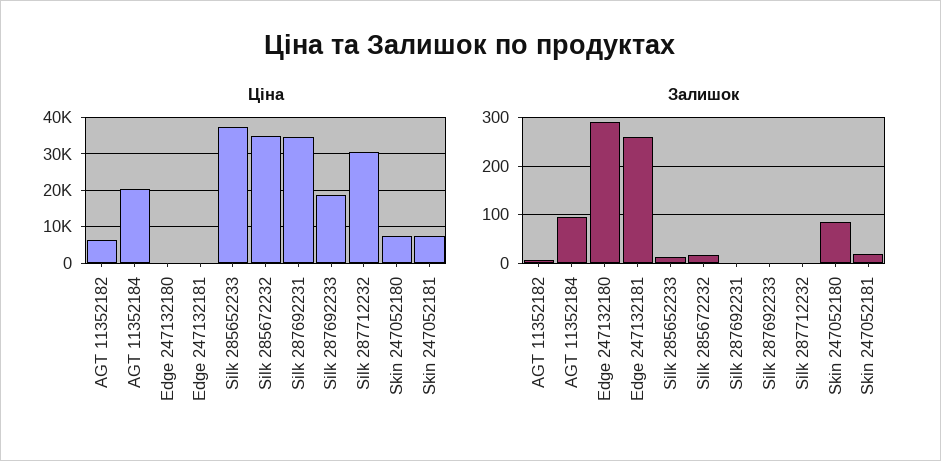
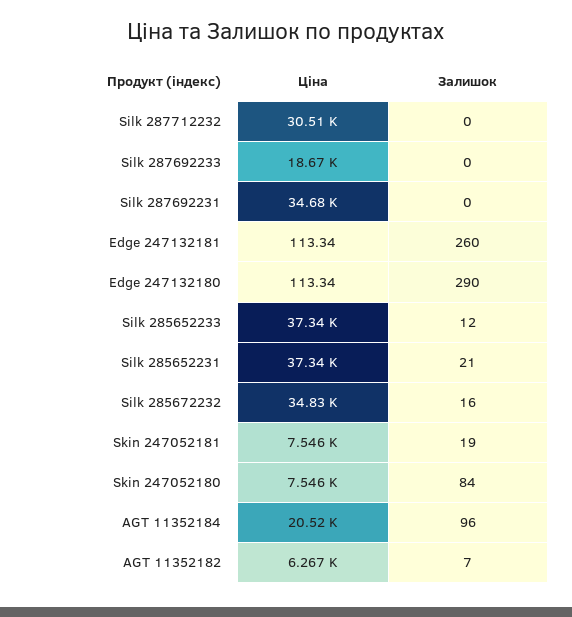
  {
    "Ціна": {
      "AGT 11352182": 6267,
      "AGT 11352184": 20520,
      "Edge 247132180": 113.34,
      "Edge 247132181": 113.34,
      "Silk 285652233": 37340,
      "Silk 285672232": 34830,
      "Silk 287692231": 34680,
      "Silk 287692233": 18670,
      "Silk 287712232": 30510,
      "Skin 247052180": 7546,
-     "Skin 247052181": 7546
+     "Skin 247052181": 7546,
+     "Silk 285652231": 37340
    },
    "Залишок": {
      "AGT 11352182": 7,
      "AGT 11352184": 96,
      "Edge 247132180": 290,
      "Edge 247132181": 260,
      "Silk 285652233": 12,
      "Silk 285672232": 16,
      "Silk 287692231": 0,
      "Silk 287692233": 0,
      "Silk 287712232": 0,
      "Skin 247052180": 84,
-     "Skin 247052181": 19
+     "Skin 247052181": 19,
+     "Silk 285652231": 21
    }
  }

